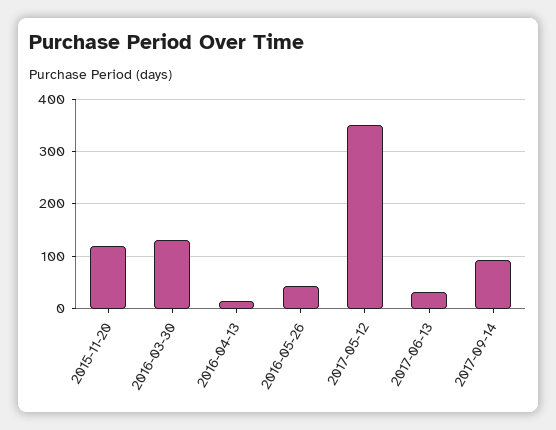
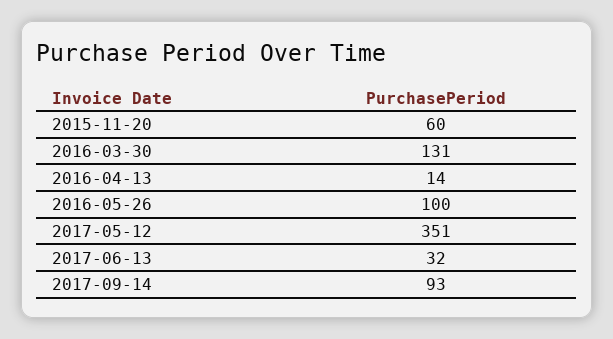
  {
-   "2015-11-20": 120,
+   "2015-11-20": 60,
    "2016-03-30": 131,
    "2016-04-13": 14,
-   "2016-05-26": 40,
+   "2016-05-26": 100,
    "2017-05-12": 351,
    "2017-06-13": 32,
    "2017-09-14": 93
  }

